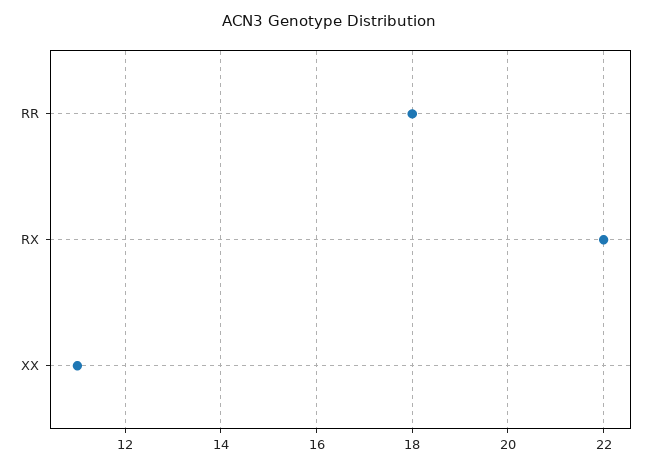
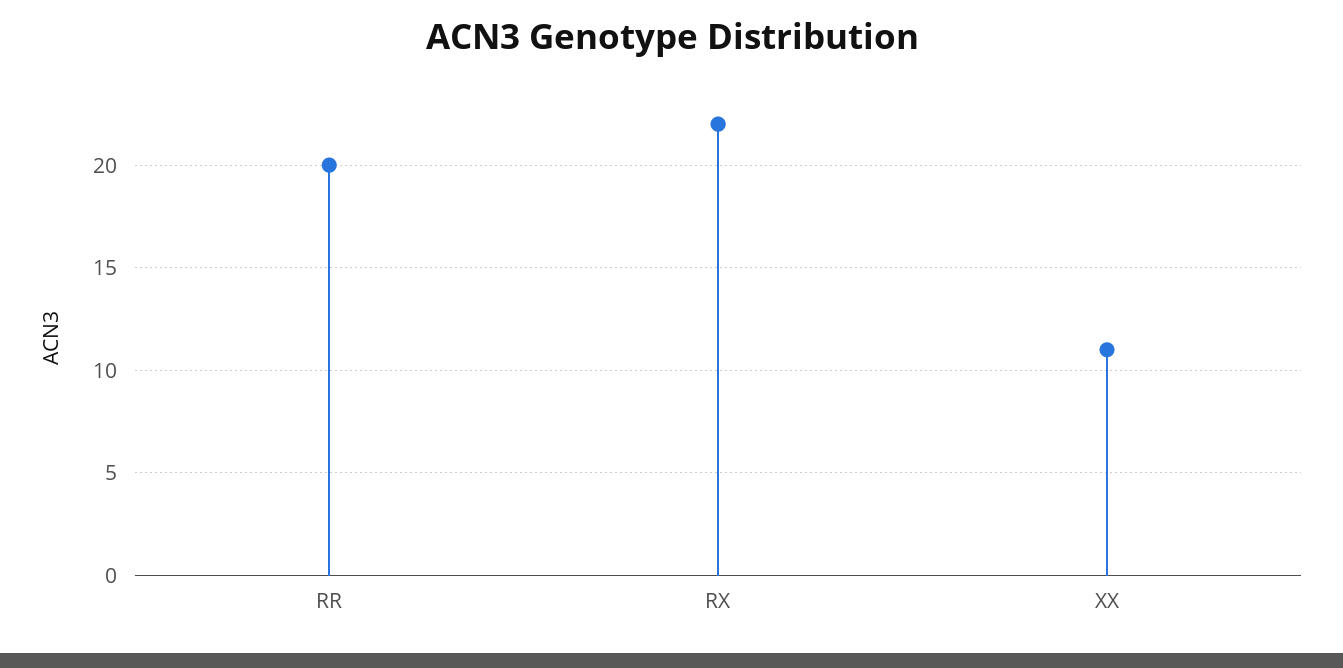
  {
-   "RR": 18,
+   "RR": 20,
    "RX": 22,
    "XX": 11
  }

